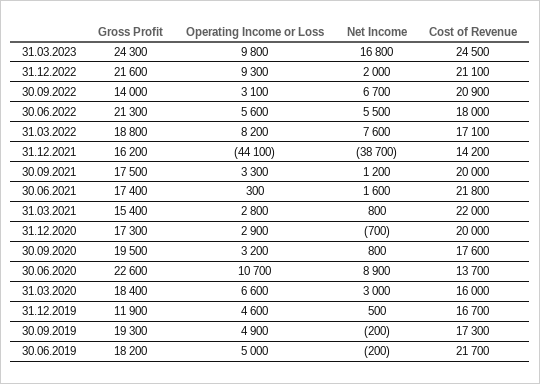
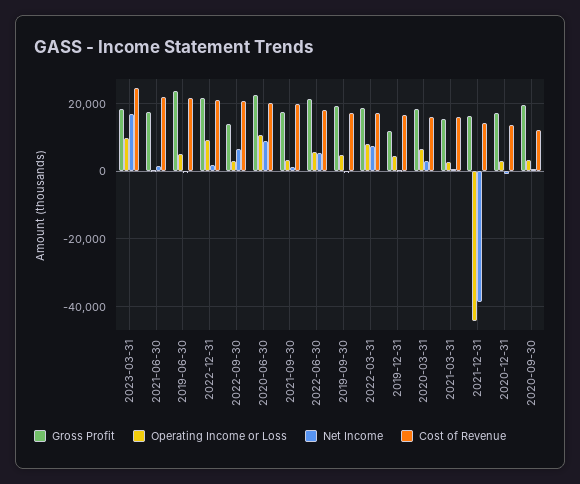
  {
    "Gross Profit": {
-     "31.03.2023": 24300,
+     "31.03.2023": 18000,
      "31.12.2022": 21600,
      "30.09.2022": 14000,
      "30.06.2022": 21300,
      "31.03.2022": 18800,
      "31.12.2021": 16200,
      "30.09.2021": 17500,
      "30.06.2021": 17400,
      "31.03.2021": 15400,
      "31.12.2020": 17300,
      "30.09.2020": 19500,
      "30.06.2020": 22600,
      "31.03.2020": 18400,
      "31.12.2019": 11900,
      "30.09.2019": 19300,
-     "30.06.2019": 18200
+     "30.06.2019": 24000
    },
    "Operating Income or Loss": {
      "31.03.2023": 9800,
      "31.12.2022": 9300,
      "30.09.2022": 3100,
      "30.06.2022": 5600,
      "31.03.2022": 8200,
      "31.12.2021": -44100,
      "30.09.2021": 3300,
      "30.06.2021": 300,
      "31.03.2021": 2800,
      "31.12.2020": 2900,
      "30.09.2020": 3200,
      "30.06.2020": 10700,
      "31.03.2020": 6600,
      "31.12.2019": 4600,
      "30.09.2019": 4900,
      "30.06.2019": 5000
    },
    "Net Income": {
      "31.03.2023": 16800,
      "31.12.2022": 2000,
      "30.09.2022": 6700,
      "30.06.2022": 5500,
      "31.03.2022": 7600,
      "31.12.2021": -38700,
      "30.09.2021": 1200,
      "30.06.2021": 1600,
      "31.03.2021": 800,
      "31.12.2020": -700,
      "30.09.2020": 800,
      "30.06.2020": 8900,
      "31.03.2020": 3000,
      "31.12.2019": 500,
      "30.09.2019": -200,
      "30.06.2019": -200
    },
    "Cost of Revenue": {
      "31.03.2023": 24500,
      "31.12.2022": 21100,
      "30.09.2022": 20900,
      "30.06.2022": 18000,
      "31.03.2022": 17100,
      "31.12.2021": 14200,
      "30.09.2021": 20000,
      "30.06.2021": 21800,
-     "31.03.2021": 22000,
+     "31.03.2021": 16000,
-     "31.12.2020": 20000,
+     "31.12.2020": 14000,
-     "30.09.2020": 17600,
+     "30.09.2020": 12000,
-     "30.06.2020": 13700,
+     "30.06.2020": 20000,
      "31.03.2020": 16000,
      "31.12.2019": 16700,
      "30.09.2019": 17300,
      "30.06.2019": 21700
    }
  }

